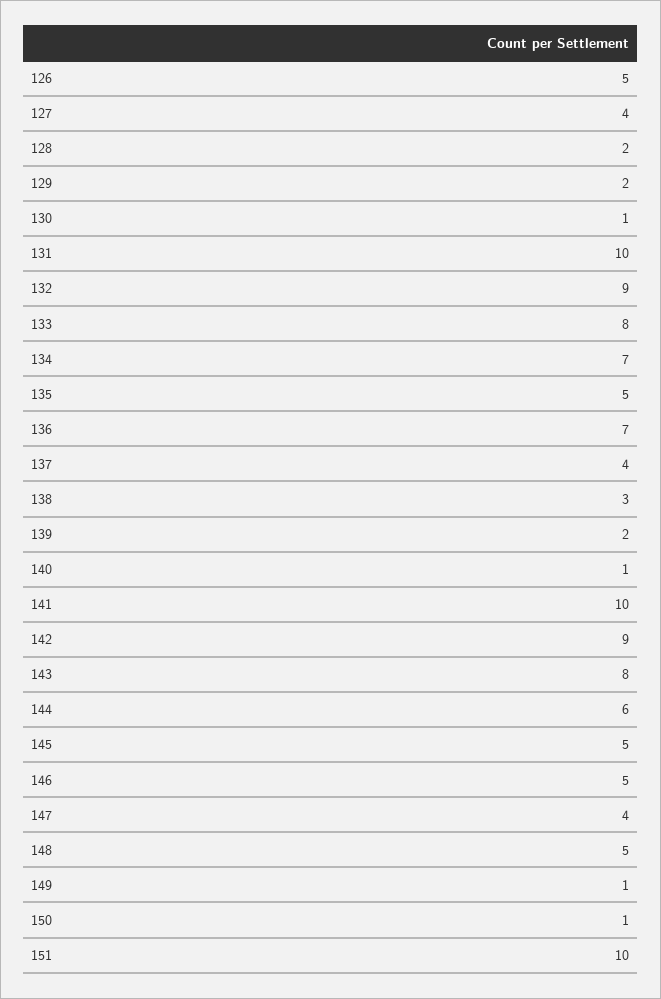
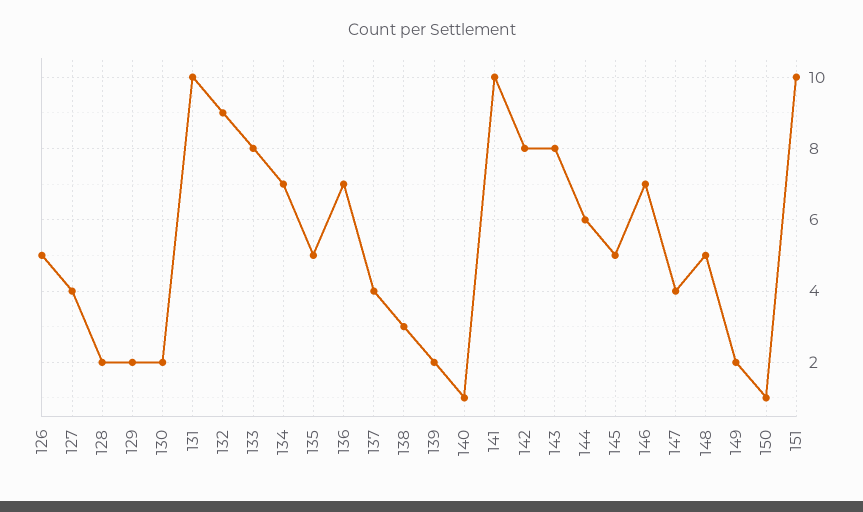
  {
    "126": 5,
    "127": 4,
    "128": 2,
    "129": 2,
-   "130": 1,
+   "130": 2,
    "131": 10,
    "132": 9,
    "133": 8,
    "134": 7,
    "135": 5,
    "136": 7,
    "137": 4,
    "138": 3,
    "139": 2,
    "140": 1,
    "141": 10,
-   "142": 9,
+   "142": 8,
    "143": 8,
    "144": 6,
    "145": 5,
-   "146": 5,
+   "146": 7,
    "147": 4,
    "148": 5,
-   "149": 1,
+   "149": 2,
    "150": 1,
    "151": 10
  }

